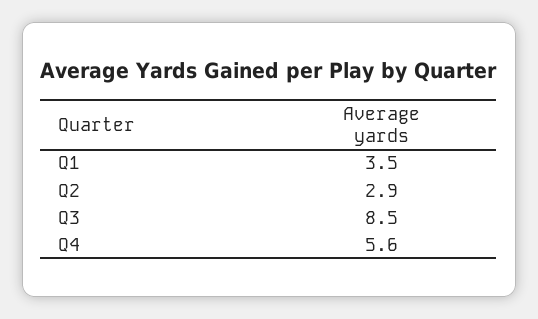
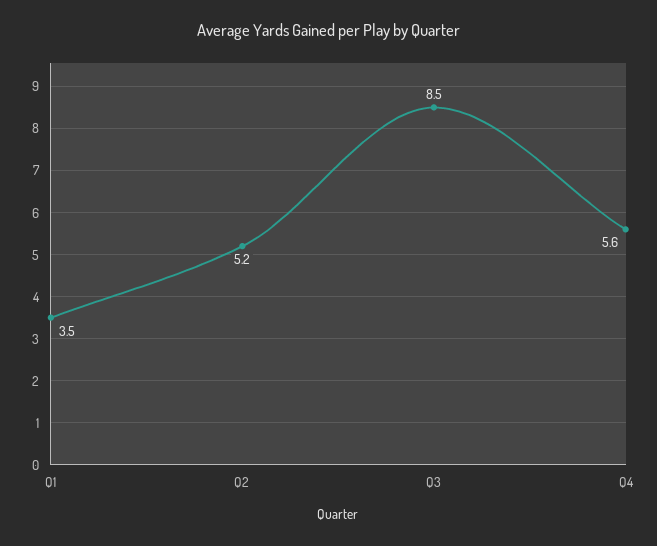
  {
    "Q1": 3.5,
-   "Q2": 2.9,
+   "Q2": 5.2,
    "Q3": 8.5,
    "Q4": 5.6
  }

